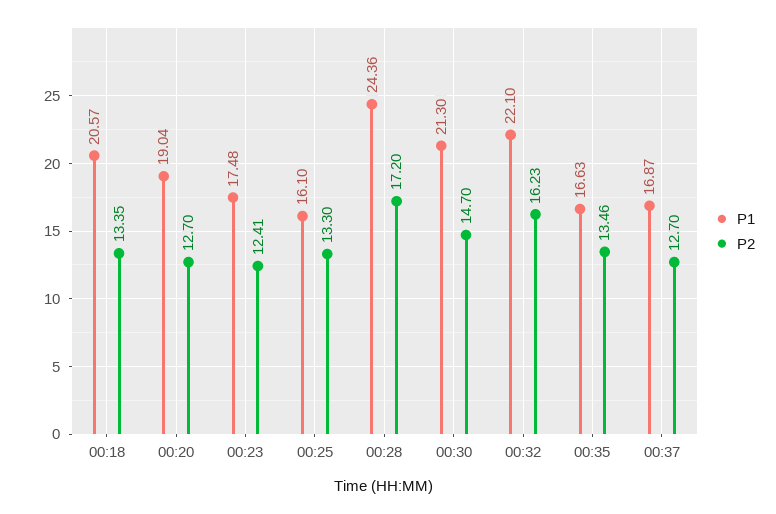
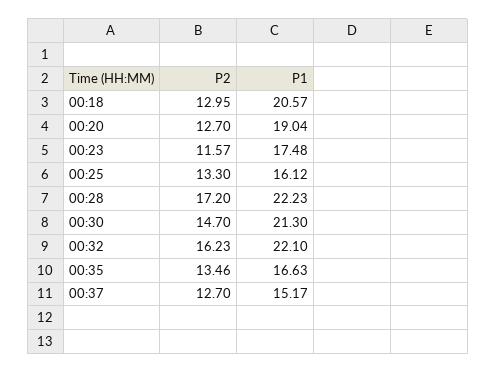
  {
    "P1": {
      "00:18": 20.57,
      "00:20": 19.04,
      "00:23": 17.48,
-     "00:25": 16.1,
+     "00:25": 16.12,
-     "00:28": 24.36,
+     "00:28": 22.23,
      "00:30": 21.3,
      "00:32": 22.1,
      "00:35": 16.63,
-     "00:37": 16.87
+     "00:37": 15.17
    },
    "P2": {
-     "00:18": 13.35,
+     "00:18": 12.95,
      "00:20": 12.7,
-     "00:23": 12.41,
+     "00:23": 11.57,
      "00:25": 13.3,
      "00:28": 17.2,
      "00:30": 14.7,
      "00:32": 16.23,
      "00:35": 13.46,
      "00:37": 12.7
    }
  }

